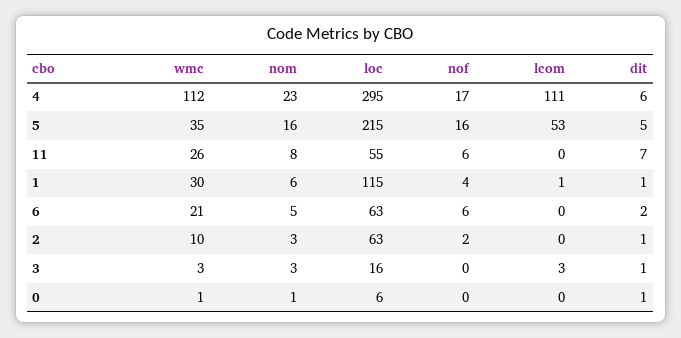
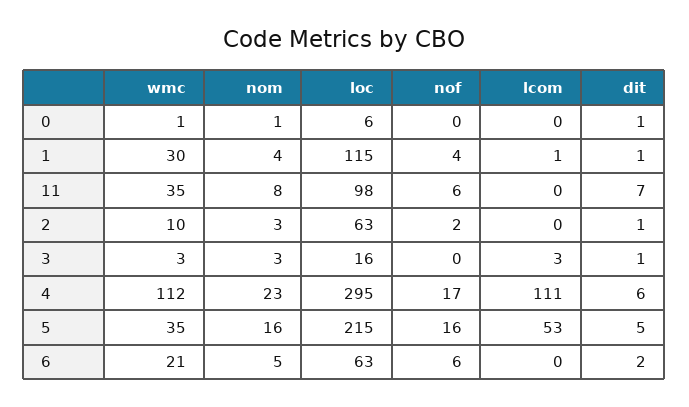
  {
    "wmc": {
      "4": 112,
      "5": 35,
-     "11": 26,
+     "11": 35,
      "1": 30,
      "6": 21,
      "2": 10,
      "3": 3,
      "0": 1
    },
    "nom": {
      "4": 23,
      "5": 16,
      "11": 8,
-     "1": 6,
+     "1": 4,
      "6": 5,
      "2": 3,
      "3": 3,
      "0": 1
    },
    "loc": {
      "4": 295,
      "5": 215,
-     "11": 55,
+     "11": 98,
      "1": 115,
      "6": 63,
      "2": 63,
      "3": 16,
      "0": 6
    },
    "nof": {
      "4": 17,
      "5": 16,
      "11": 6,
      "1": 4,
      "6": 6,
      "2": 2,
      "3": 0,
      "0": 0
    },
    "lcom": {
      "4": 111,
      "5": 53,
      "11": 0,
      "1": 1,
      "6": 0,
      "2": 0,
      "3": 3,
      "0": 0
    },
    "dit": {
      "4": 6,
      "5": 5,
      "11": 7,
      "1": 1,
      "6": 2,
      "2": 1,
      "3": 1,
      "0": 1
    }
  }

